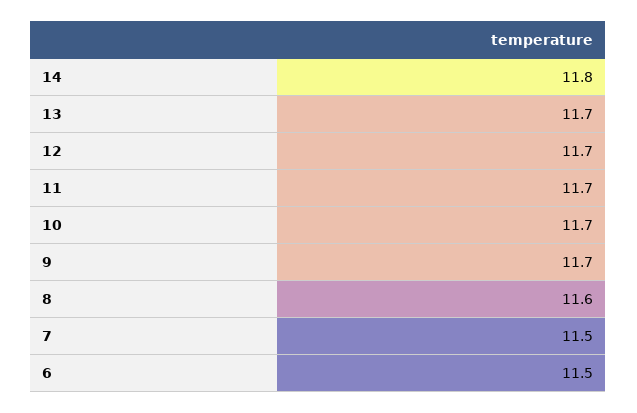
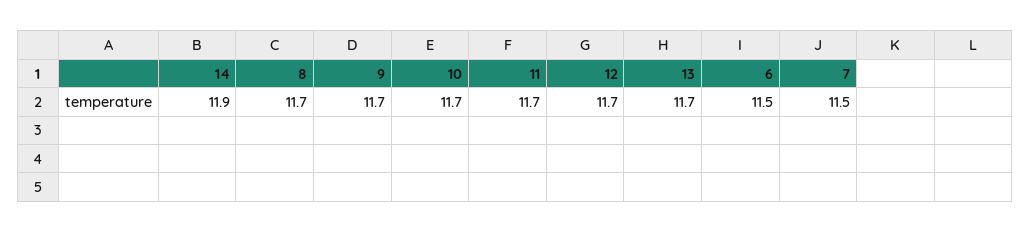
  {
-   "14": 11.8,
+   "14": 11.9,
    "13": 11.7,
    "12": 11.7,
    "11": 11.7,
    "10": 11.7,
    "9": 11.7,
-   "8": 11.6,
+   "8": 11.7,
    "7": 11.5,
    "6": 11.5
  }

